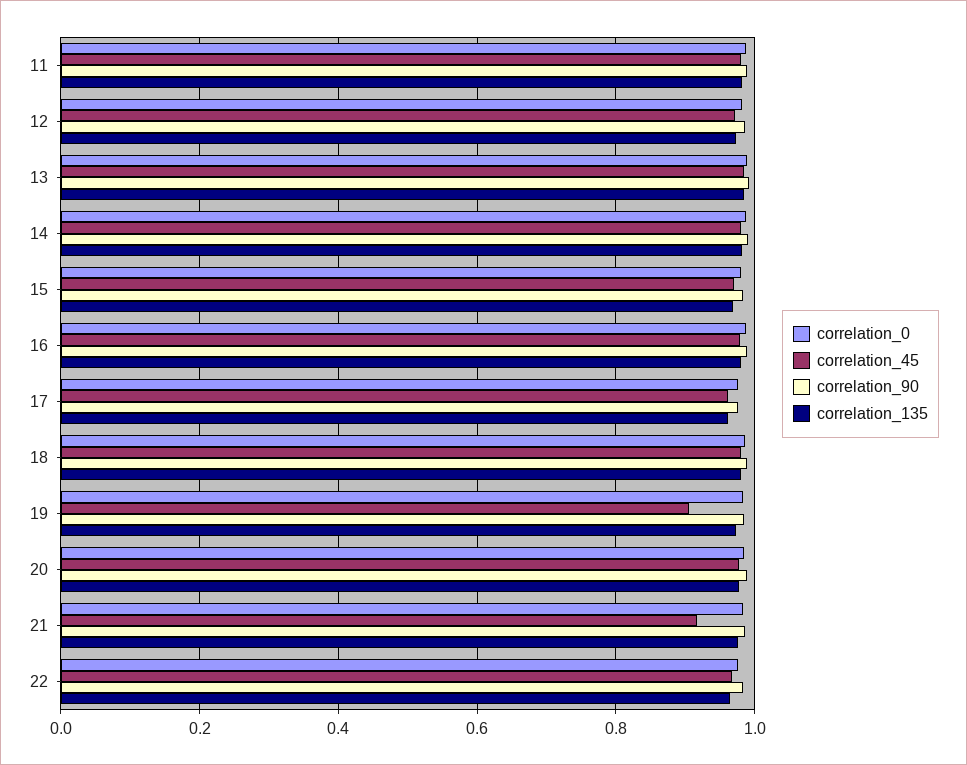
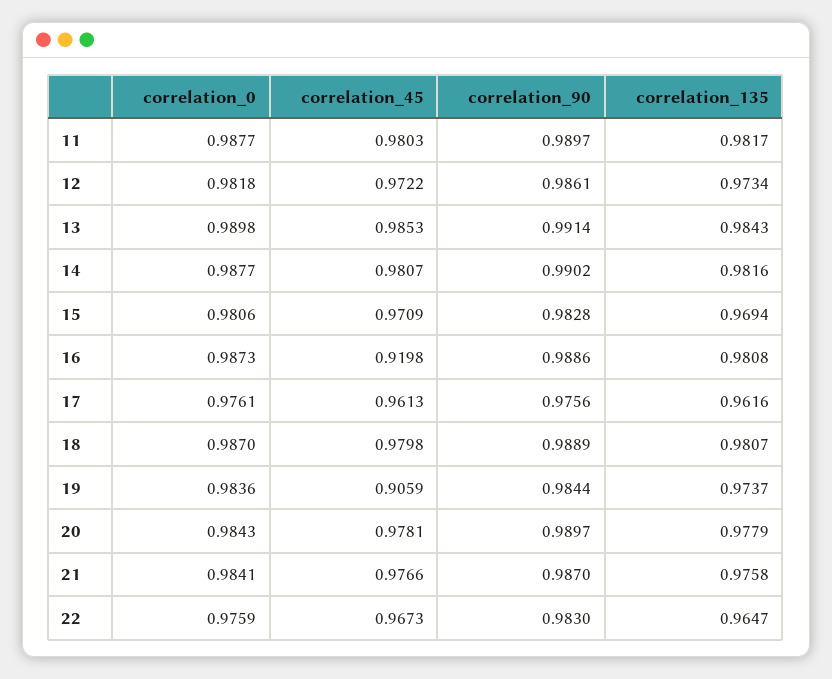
  {
    "correlation_0": {
      "11": 0.9877,
      "12": 0.9818,
      "13": 0.9898,
      "14": 0.9877,
      "15": 0.9806,
      "16": 0.9873,
      "17": 0.9761,
      "18": 0.987,
      "19": 0.9836,
      "20": 0.9843,
      "21": 0.9841,
      "22": 0.9759
    },
    "correlation_45": {
      "11": 0.9803,
      "12": 0.9722,
      "13": 0.9853,
      "14": 0.9807,
      "15": 0.9709,
-     "16": 0.98,
+     "16": 0.9198,
      "17": 0.9613,
      "18": 0.9798,
      "19": 0.9059,
      "20": 0.9781,
-     "21": 0.92,
+     "21": 0.9766,
      "22": 0.9673
    },
    "correlation_90": {
      "11": 0.9897,
      "12": 0.9861,
      "13": 0.9914,
      "14": 0.9902,
      "15": 0.9828,
      "16": 0.9886,
      "17": 0.9756,
      "18": 0.9889,
      "19": 0.9844,
      "20": 0.9897,
      "21": 0.987,
      "22": 0.983
    },
    "correlation_135": {
      "11": 0.9817,
      "12": 0.9734,
      "13": 0.9843,
      "14": 0.9816,
      "15": 0.9694,
      "16": 0.9808,
      "17": 0.9616,
      "18": 0.9807,
      "19": 0.9737,
      "20": 0.9779,
      "21": 0.9758,
      "22": 0.9647
    }
  }

